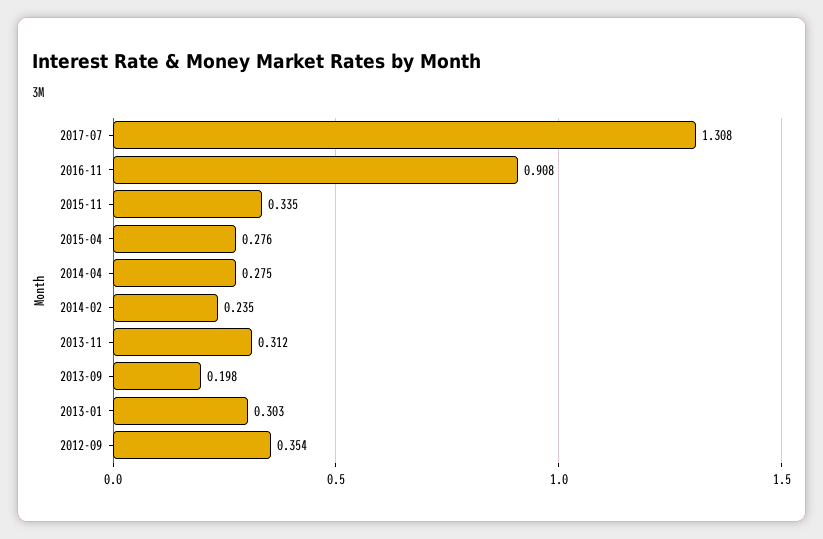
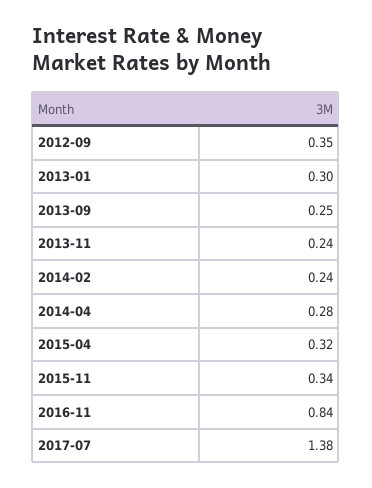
  {
-   "2017-07": 1.308,
+   "2017-07": 1.38,
-   "2016-11": 0.908,
+   "2016-11": 0.84,
    "2015-11": 0.335,
-   "2015-04": 0.276,
+   "2015-04": 0.32,
    "2014-04": 0.275,
    "2014-02": 0.235,
-   "2013-11": 0.312,
+   "2013-11": 0.24,
-   "2013-09": 0.198,
+   "2013-09": 0.25,
    "2013-01": 0.303,
    "2012-09": 0.354
  }

